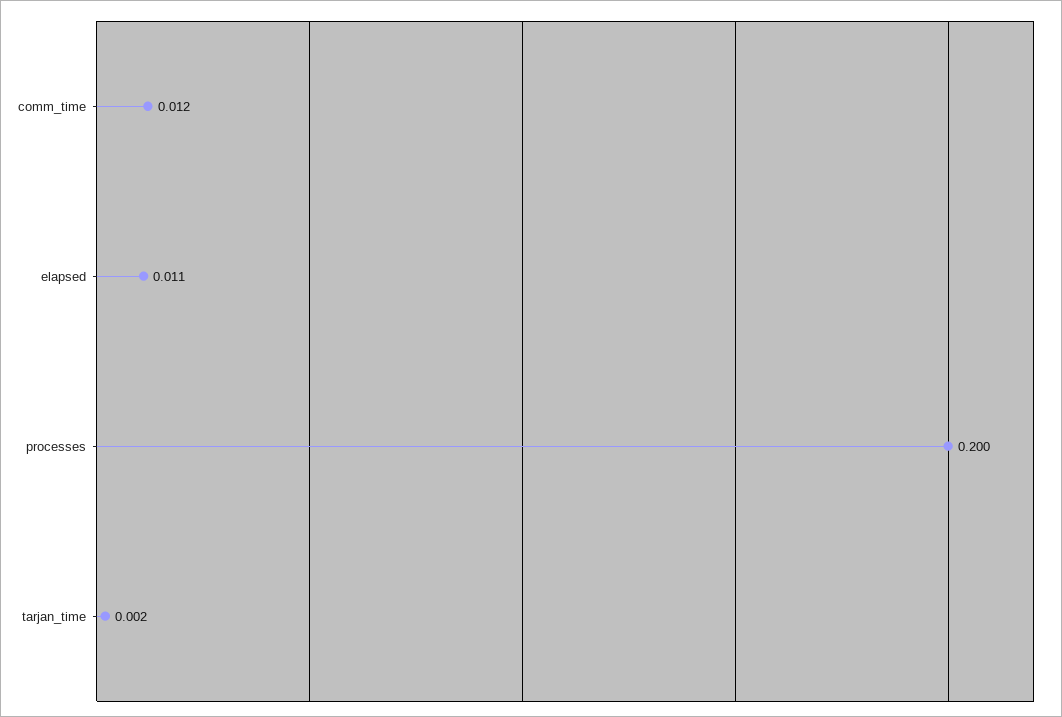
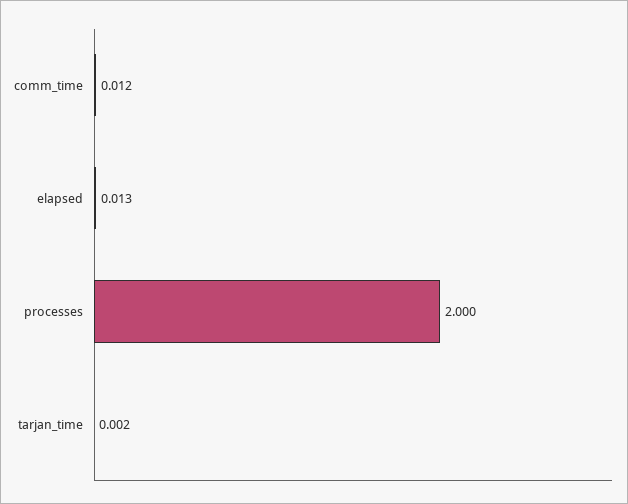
  {
    "comm_time": 0.012,
-   "elapsed": 0.011,
+   "elapsed": 0.013,
-   "processes": 0.2,
+   "processes": 2,
    "tarjan_time": 0.002
  }

